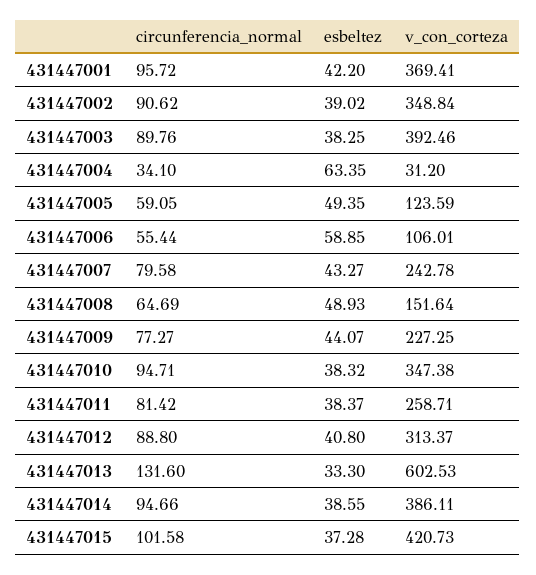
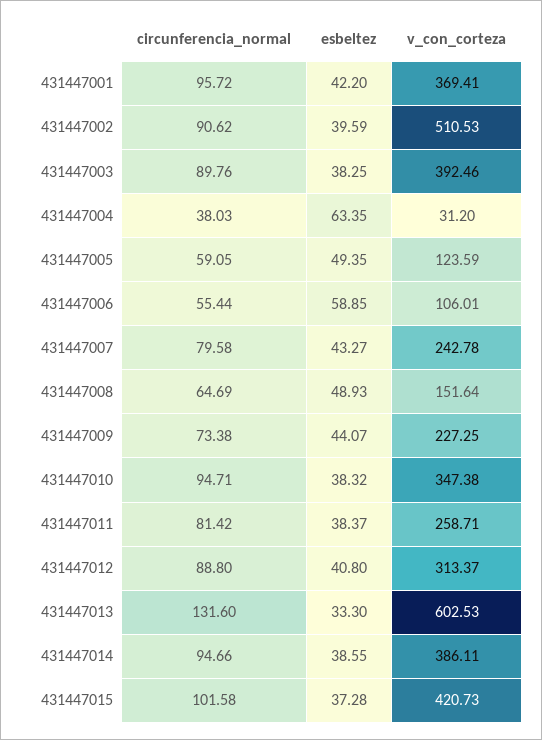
  {
    "circunferencia_normal": {
      "431447001": 95.72,
      "431447002": 90.62,
      "431447003": 89.76,
-     "431447004": 34.1,
+     "431447004": 38.03,
      "431447005": 59.05,
      "431447006": 55.44,
      "431447007": 79.58,
      "431447008": 64.69,
-     "431447009": 77.27,
+     "431447009": 73.38,
      "431447010": 94.71,
      "431447011": 81.42,
      "431447012": 88.8,
      "431447013": 131.6,
      "431447014": 94.66,
      "431447015": 101.58
    },
    "esbeltez": {
      "431447001": 42.2,
-     "431447002": 39.02,
+     "431447002": 39.59,
      "431447003": 38.25,
      "431447004": 63.35,
      "431447005": 49.35,
      "431447006": 58.85,
      "431447007": 43.27,
      "431447008": 48.93,
      "431447009": 44.07,
      "431447010": 38.32,
      "431447011": 38.37,
      "431447012": 40.8,
      "431447013": 33.3,
      "431447014": 38.55,
      "431447015": 37.28
    },
    "v_con_corteza": {
      "431447001": 369.41,
-     "431447002": 348.84,
+     "431447002": 510.53,
      "431447003": 392.46,
      "431447004": 31.2,
      "431447005": 123.59,
      "431447006": 106.01,
      "431447007": 242.78,
      "431447008": 151.64,
      "431447009": 227.25,
      "431447010": 347.38,
      "431447011": 258.71,
      "431447012": 313.37,
      "431447013": 602.53,
      "431447014": 386.11,
      "431447015": 420.73
    }
  }

